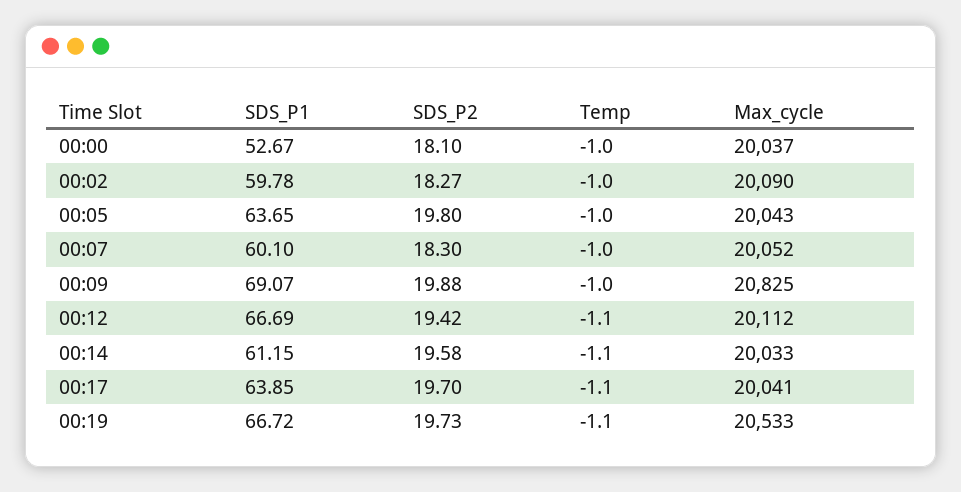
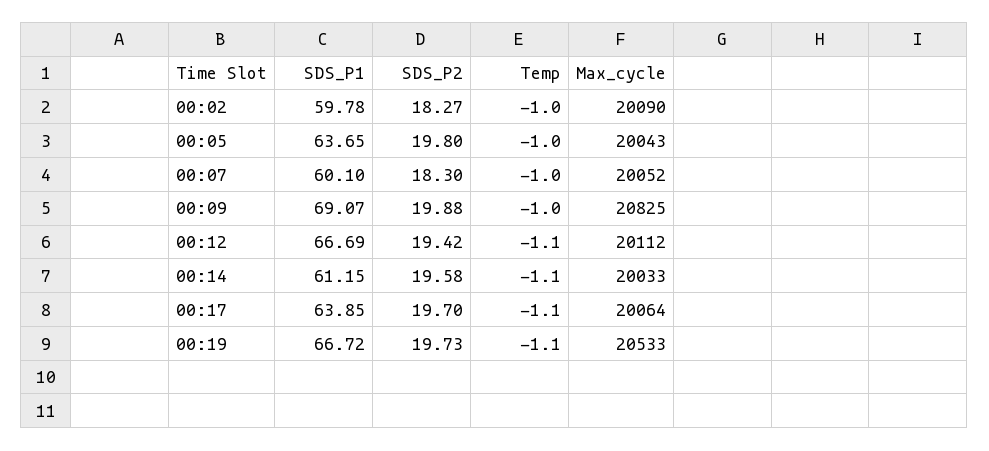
  {
    "SDS_P1": {
-     "00:00": 52.67,
      "00:02": 59.78,
      "00:05": 63.65,
      "00:07": 60.1,
      "00:09": 69.07,
      "00:12": 66.69,
      "00:14": 61.15,
      "00:17": 63.85,
      "00:19": 66.72
    },
    "SDS_P2": {
-     "00:00": 18.1,
      "00:02": 18.27,
      "00:05": 19.8,
      "00:07": 18.3,
      "00:09": 19.88,
      "00:12": 19.42,
      "00:14": 19.58,
      "00:17": 19.7,
      "00:19": 19.73
    },
    "Temp": {
-     "00:00": -1,
      "00:02": -1,
      "00:05": -1,
      "00:07": -1,
      "00:09": -1,
      "00:12": -1.1,
      "00:14": -1.1,
      "00:17": -1.1,
      "00:19": -1.1
    },
    "Max_cycle": {
-     "00:00": 20037,
      "00:02": 20090,
      "00:05": 20043,
      "00:07": 20052,
      "00:09": 20825,
      "00:12": 20112,
      "00:14": 20033,
-     "00:17": 20041,
+     "00:17": 20064,
      "00:19": 20533
    }
  }

